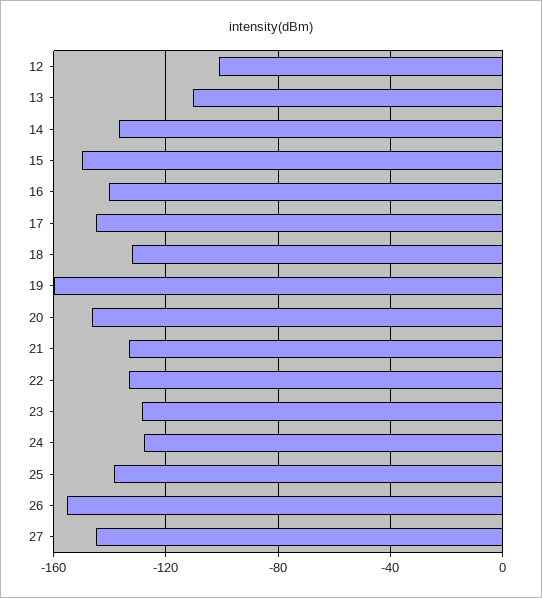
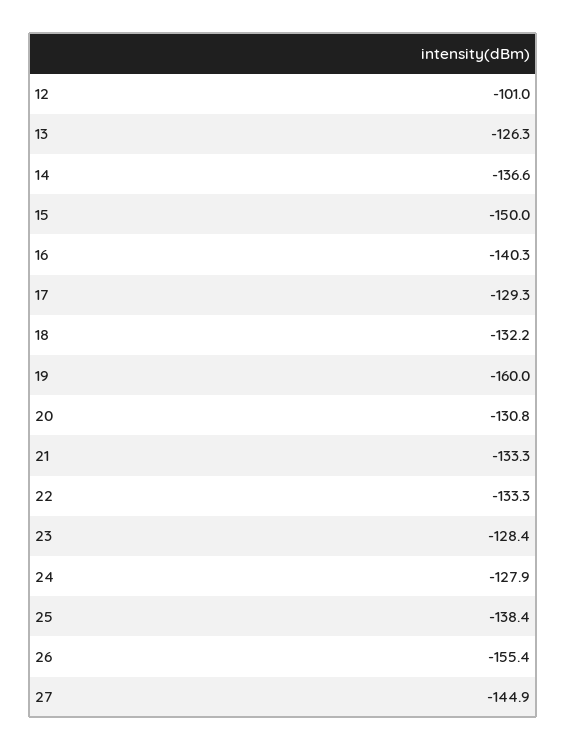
  {
    "12": -101,
-   "13": -110,
+   "13": -126.3,
    "14": -136.6,
    "15": -150,
    "16": -140.3,
-   "17": -145,
+   "17": -129.3,
    "18": -132.2,
    "19": -160,
-   "20": -145,
+   "20": -130.8,
    "21": -133.3,
    "22": -133.3,
    "23": -128.4,
    "24": -127.9,
    "25": -138.4,
    "26": -155.4,
    "27": -144.9
  }

